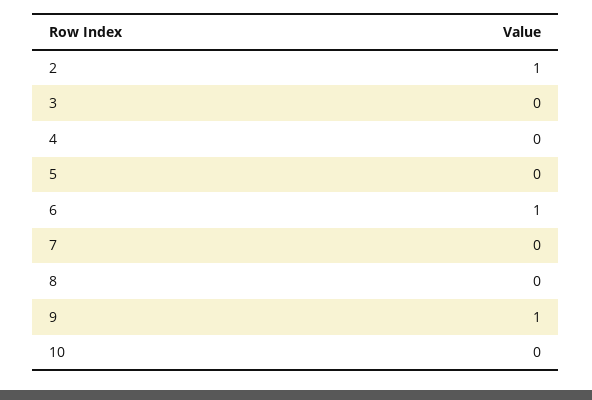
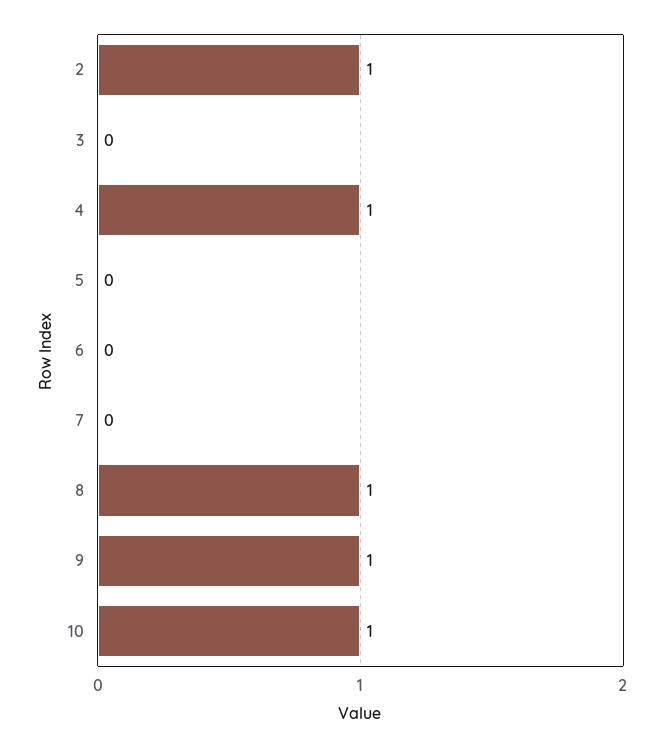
  {
    "2": 1,
    "3": 0,
-   "4": 0,
+   "4": 1,
    "5": 0,
-   "6": 1,
+   "6": 0,
    "7": 0,
-   "8": 0,
+   "8": 1,
    "9": 1,
-   "10": 0
+   "10": 1
  }

